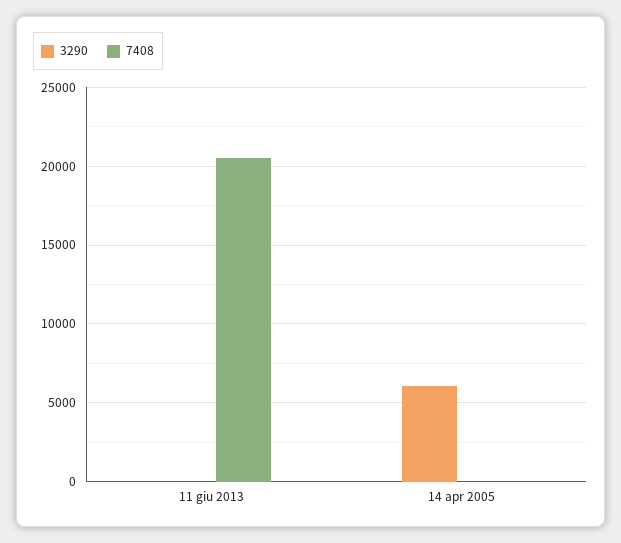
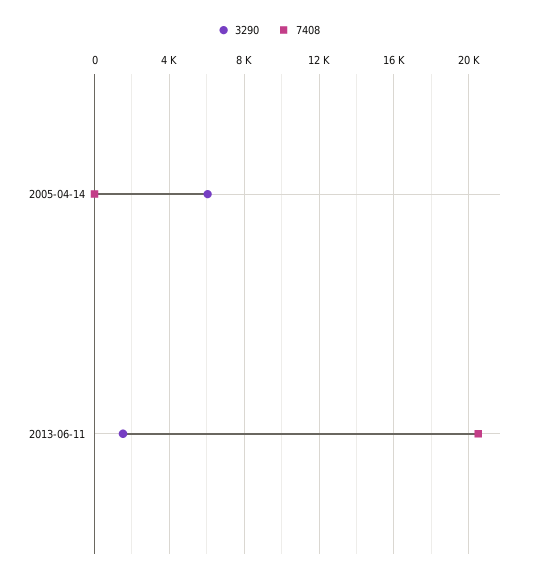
  {
    "3290": {
-     "11 giu 2013": 0,
+     "11 giu 2013": 1500,
      "14 apr 2005": 6000
    },
    "7408": {
      "11 giu 2013": 20500,
      "14 apr 2005": 0
    }
  }

